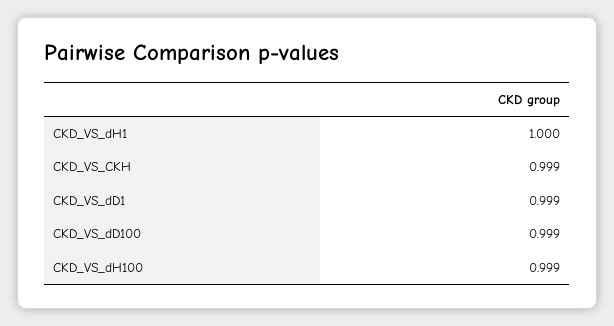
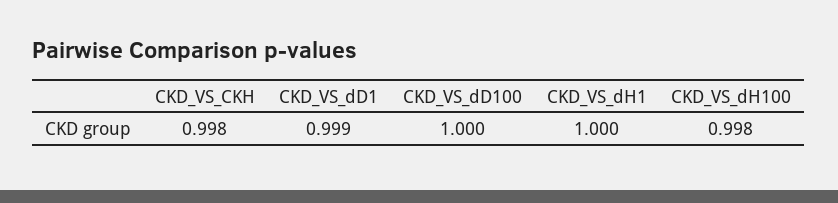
  {
    "CKD_VS_dH1": 1,
-   "CKD_VS_CKH": 0.999,
+   "CKD_VS_CKH": 0.998,
    "CKD_VS_dD1": 0.999,
-   "CKD_VS_dD100": 0.999,
+   "CKD_VS_dD100": 1,
-   "CKD_VS_dH100": 0.999
+   "CKD_VS_dH100": 0.998
  }

